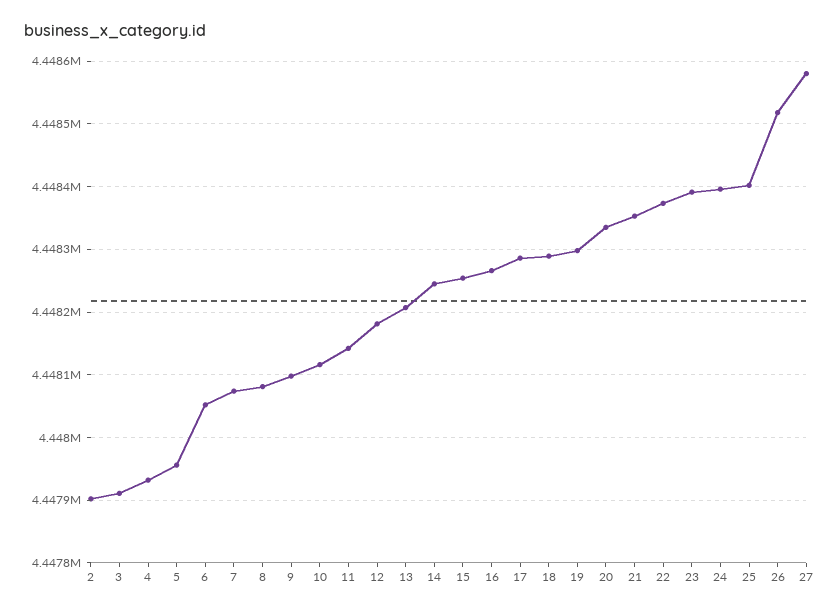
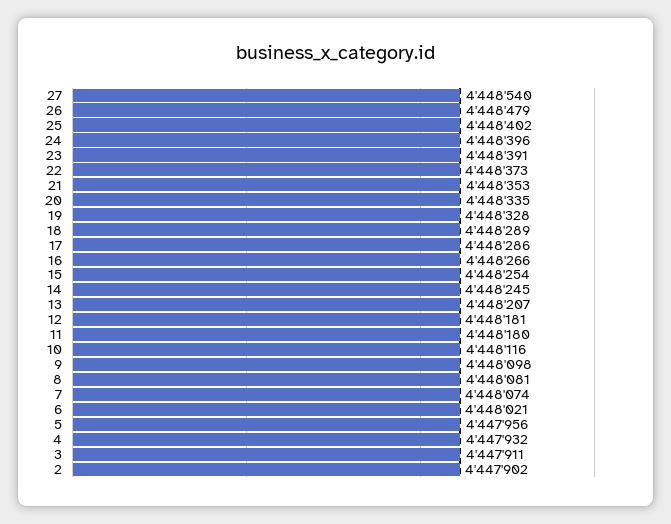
  {
    "2": 4447902,
    "3": 4447911,
    "4": 4447932,
    "5": 4447956,
-   "6": 4448050,
+   "6": 4448021,
    "7": 4448074,
    "8": 4448081,
    "9": 4448098,
    "10": 4448116,
-   "11": 4448140,
+   "11": 4448180,
    "12": 4448181,
    "13": 4448207,
    "14": 4448245,
    "15": 4448254,
    "16": 4448266,
    "17": 4448286,
    "18": 4448289,
-   "19": 4448300,
+   "19": 4448328,
    "20": 4448335,
    "21": 4448353,
    "22": 4448373,
    "23": 4448391,
    "24": 4448396,
    "25": 4448402,
-   "26": 4448520,
+   "26": 4448479,
-   "27": 4448580
+   "27": 4448540
  }

